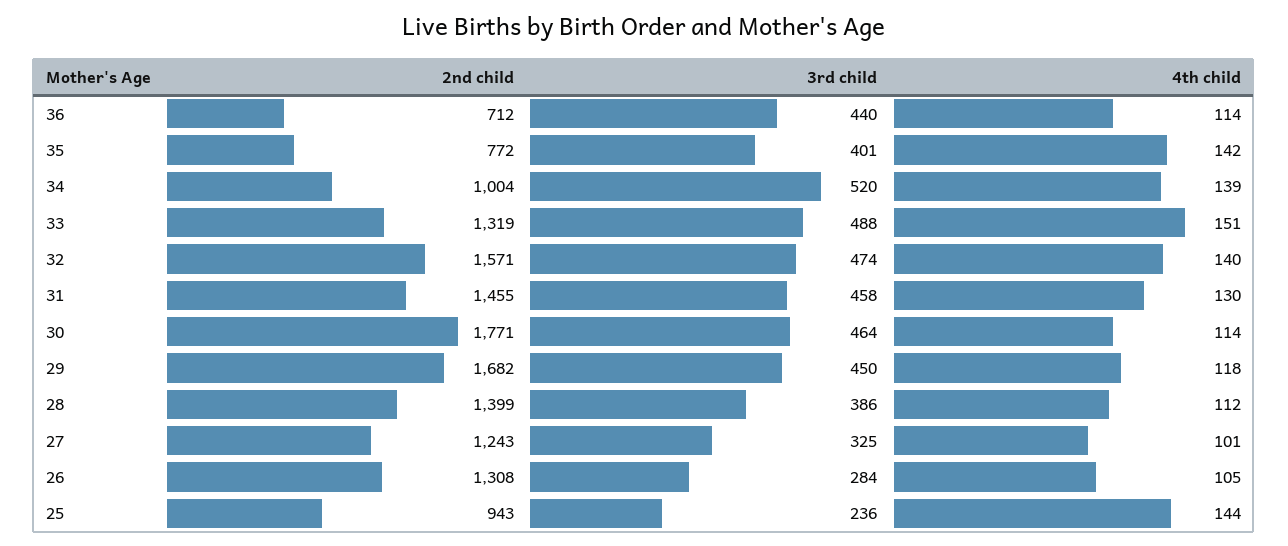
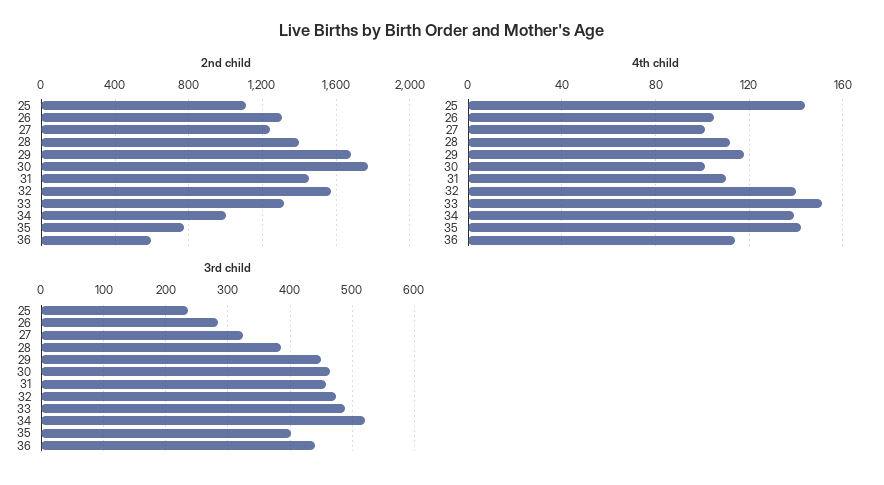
  {
    "2nd child": {
-     "36": 712,
+     "36": 600,
      "35": 772,
      "34": 1004,
      "33": 1319,
      "32": 1571,
      "31": 1455,
      "30": 1771,
      "29": 1682,
      "28": 1399,
      "27": 1243,
      "26": 1308,
-     "25": 943
+     "25": 1100
    },
    "3rd child": {
      "36": 440,
      "35": 401,
      "34": 520,
      "33": 488,
      "32": 474,
      "31": 458,
      "30": 464,
      "29": 450,
      "28": 386,
      "27": 325,
      "26": 284,
      "25": 236
    },
    "4th child": {
      "36": 114,
      "35": 142,
      "34": 139,
      "33": 151,
      "32": 140,
-     "31": 130,
+     "31": 110,
-     "30": 114,
+     "30": 100,
      "29": 118,
      "28": 112,
      "27": 101,
      "26": 105,
      "25": 144
    }
  }

